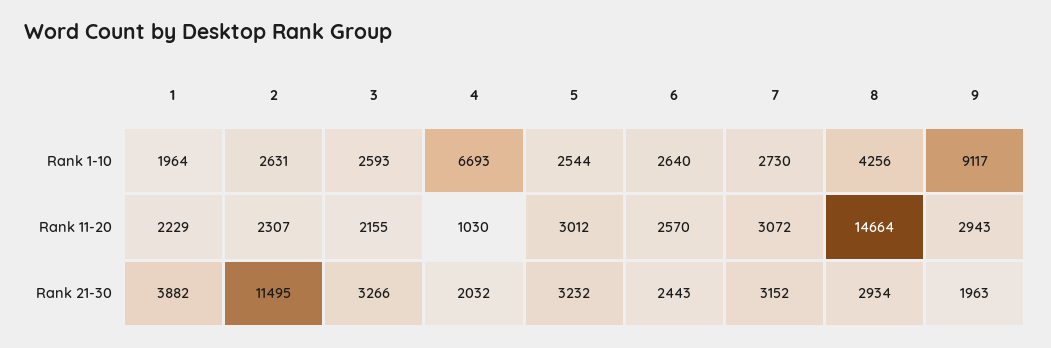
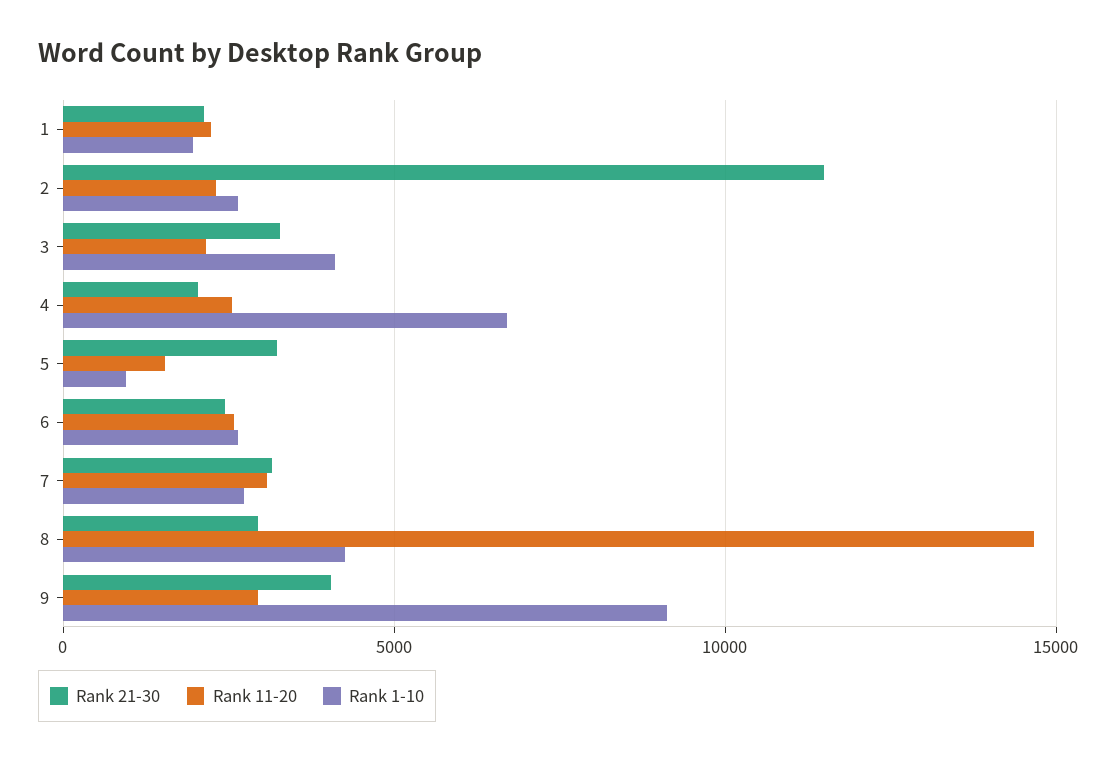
  {
    "Rank 1-10": {
      "1": 1964,
      "2": 2631,
-     "3": 2593,
+     "3": 4000,
      "4": 6693,
-     "5": 2544,
+     "5": 1000,
      "6": 2640,
      "7": 2730,
      "8": 4256,
      "9": 9117
    },
    "Rank 11-20": {
      "1": 2229,
      "2": 2307,
      "3": 2155,
-     "4": 1030,
+     "4": 2500,
-     "5": 3012,
+     "5": 1500,
      "6": 2570,
      "7": 3072,
      "8": 14664,
      "9": 2943
    },
    "Rank 21-30": {
-     "1": 3882,
+     "1": 2000,
      "2": 11495,
      "3": 3266,
      "4": 2032,
      "5": 3232,
      "6": 2443,
      "7": 3152,
      "8": 2934,
-     "9": 1963
+     "9": 4000
    }
  }

